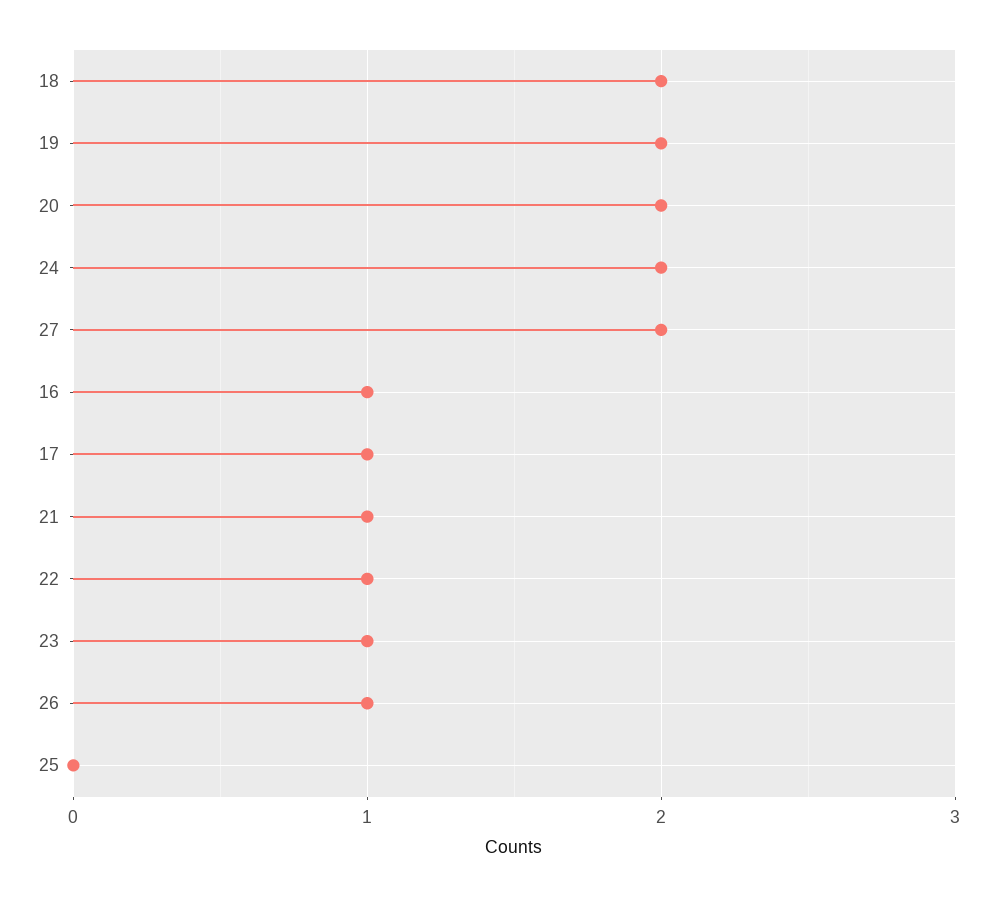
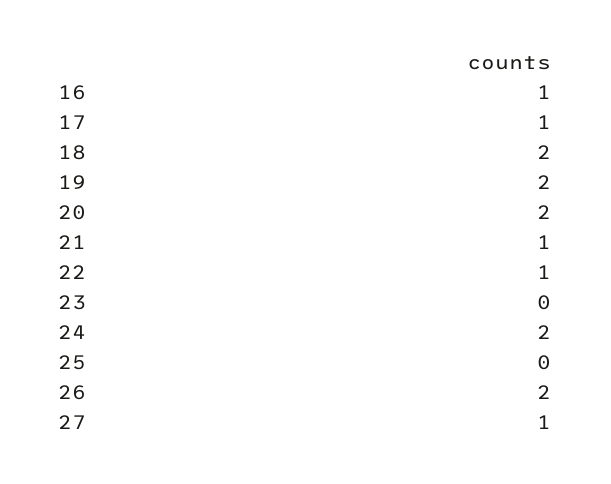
  {
    "18": 2,
    "19": 2,
    "20": 2,
    "24": 2,
-   "27": 2,
+   "27": 1,
    "16": 1,
    "17": 1,
    "21": 1,
    "22": 1,
-   "23": 1,
+   "23": 0,
-   "26": 1,
+   "26": 2,
    "25": 0
  }

